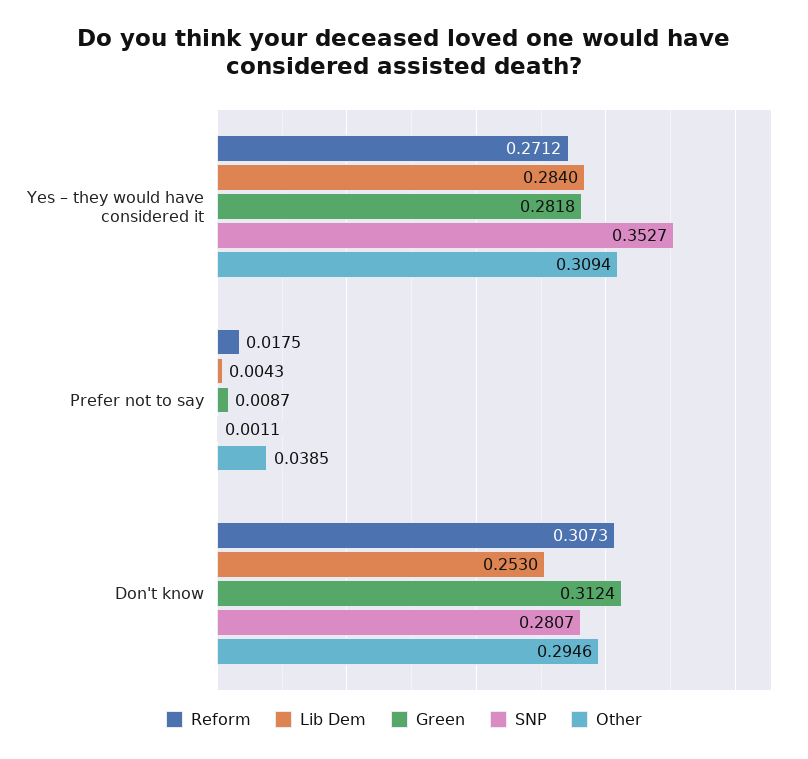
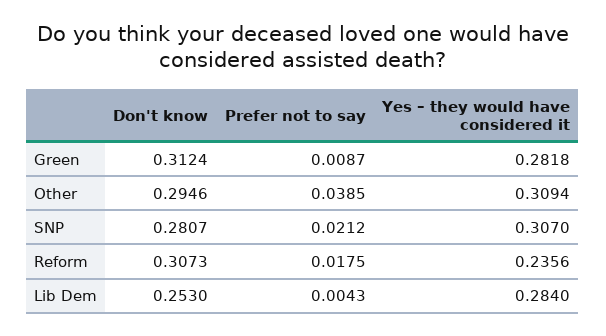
  {
    "Reform": {
-     "Yes – they would have considered it": 0.2712,
+     "Yes – they would have considered it": 0.2356,
      "Prefer not to say": 0.0175,
      "Don't know": 0.3073
    },
    "Lib Dem": {
      "Yes – they would have considered it": 0.284,
      "Prefer not to say": 0.0043,
      "Don't know": 0.253
    },
    "Green": {
      "Yes – they would have considered it": 0.2818,
      "Prefer not to say": 0.0087,
      "Don't know": 0.3124
    },
    "SNP": {
-     "Yes – they would have considered it": 0.3527,
+     "Yes – they would have considered it": 0.307,
-     "Prefer not to say": 0.0011,
+     "Prefer not to say": 0.0212,
      "Don't know": 0.2807
    },
    "Other": {
      "Yes – they would have considered it": 0.3094,
      "Prefer not to say": 0.0385,
      "Don't know": 0.2946
    }
  }

